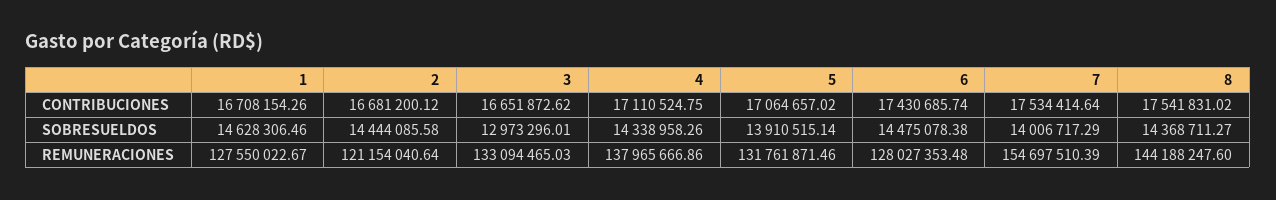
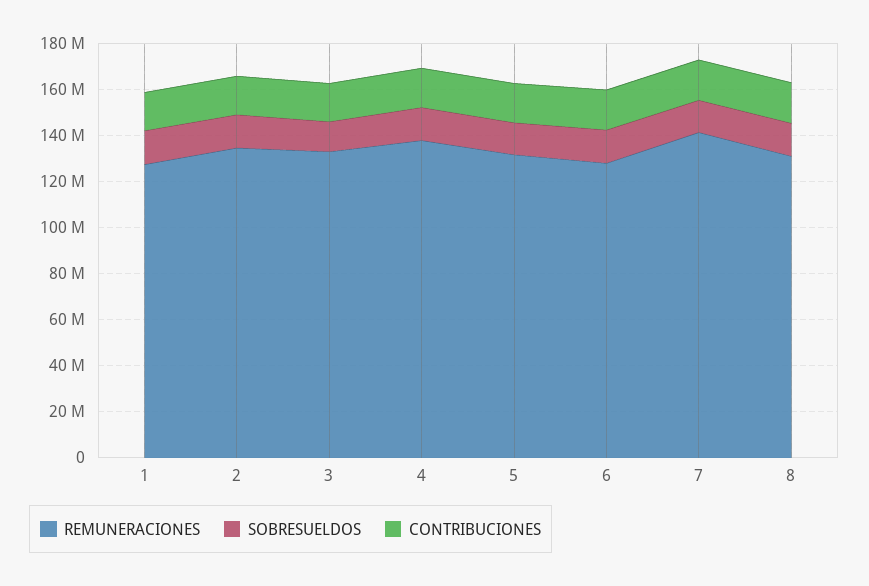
  {
    "CONTRIBUCIONES": {
      "1": 16708154.26,
      "2": 16681200.12,
      "3": 16651872.62,
      "4": 17110524.75,
      "5": 17064657.02,
      "6": 17430685.74,
      "7": 17534414.64,
      "8": 17541831.02
    },
    "SOBRESUELDOS": {
      "1": 14628306.46,
      "2": 14444085.58,
      "3": 12973296.01,
      "4": 14338958.26,
      "5": 13910515.14,
      "6": 14475078.38,
      "7": 14006717.29,
      "8": 14368711.27
    },
    "REMUNERACIONES": {
      "1": 127550022.67,
-     "2": 121154040.64,
+     "2": 135000000,
      "3": 133094465.03,
      "4": 137965666.86,
      "5": 131761871.46,
      "6": 128027353.48,
-     "7": 154697510.39,
+     "7": 140000000,
-     "8": 144188247.6
+     "8": 130000000
    }
  }

